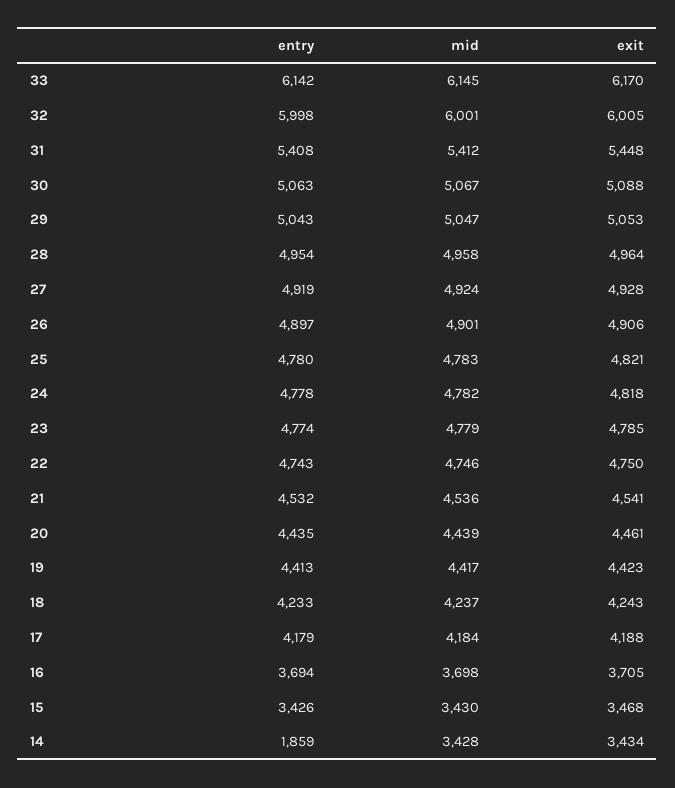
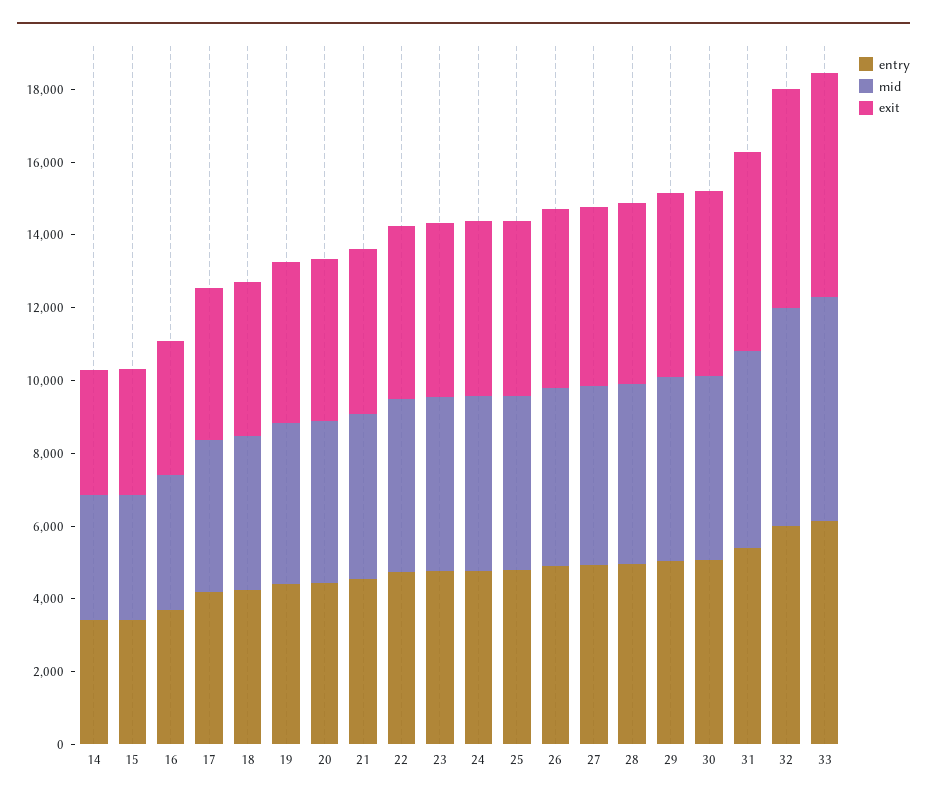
  {
    "entry": {
      "33": 6142,
      "32": 5998,
      "31": 5408,
      "30": 5063,
      "29": 5043,
      "28": 4954,
      "27": 4919,
      "26": 4897,
      "25": 4780,
      "24": 4778,
      "23": 4774,
      "22": 4743,
      "21": 4532,
      "20": 4435,
      "19": 4413,
      "18": 4233,
      "17": 4179,
      "16": 3694,
      "15": 3426,
-     "14": 1859
+     "14": 3500
    },
    "mid": {
      "33": 6145,
      "32": 6001,
      "31": 5412,
      "30": 5067,
      "29": 5047,
      "28": 4958,
      "27": 4924,
      "26": 4901,
      "25": 4783,
      "24": 4782,
      "23": 4779,
      "22": 4746,
      "21": 4536,
      "20": 4439,
      "19": 4417,
      "18": 4237,
      "17": 4184,
      "16": 3698,
      "15": 3430,
      "14": 3428
    },
    "exit": {
      "33": 6170,
      "32": 6005,
      "31": 5448,
      "30": 5088,
      "29": 5053,
      "28": 4964,
      "27": 4928,
      "26": 4906,
      "25": 4821,
      "24": 4818,
      "23": 4785,
      "22": 4750,
      "21": 4541,
      "20": 4461,
      "19": 4423,
      "18": 4243,
      "17": 4188,
      "16": 3705,
      "15": 3468,
      "14": 3434
    }
  }

